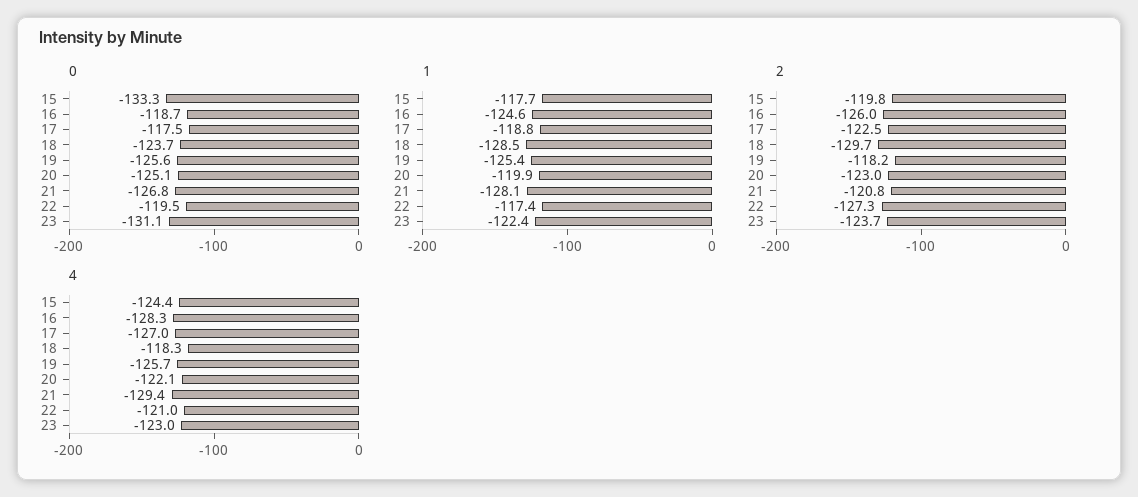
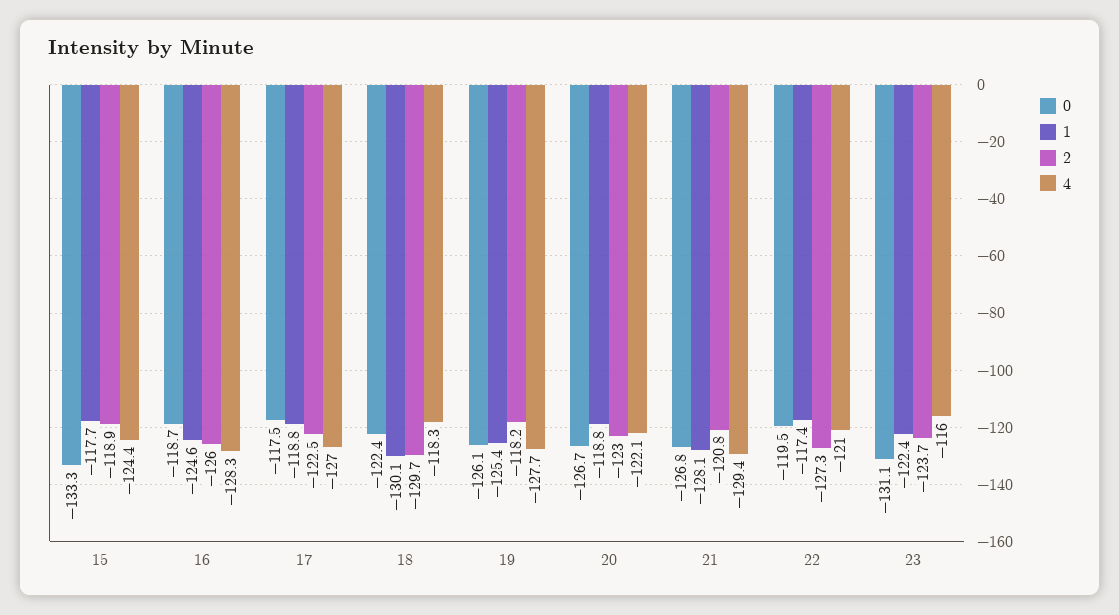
  {
    "0": {
      "15": -133.3,
      "16": -118.7,
      "17": -117.5,
-     "18": -123.7,
+     "18": -122.4,
-     "19": -125.6,
+     "19": -126.1,
-     "20": -125.1,
+     "20": -126.7,
      "21": -126.8,
      "22": -119.5,
      "23": -131.1
    },
    "1": {
      "15": -117.7,
      "16": -124.6,
      "17": -118.8,
-     "18": -128.5,
+     "18": -130.1,
      "19": -125.4,
-     "20": -119.9,
+     "20": -118.8,
      "21": -128.1,
      "22": -117.4,
      "23": -122.4
    },
    "2": {
-     "15": -119.8,
+     "15": -118.9,
      "16": -126,
      "17": -122.5,
      "18": -129.7,
      "19": -118.2,
      "20": -123,
      "21": -120.8,
      "22": -127.3,
      "23": -123.7
    },
    "4": {
      "15": -124.4,
      "16": -128.3,
      "17": -127,
      "18": -118.3,
-     "19": -125.7,
+     "19": -127.7,
      "20": -122.1,
      "21": -129.4,
      "22": -121,
-     "23": -123
+     "23": -116
    }
  }

